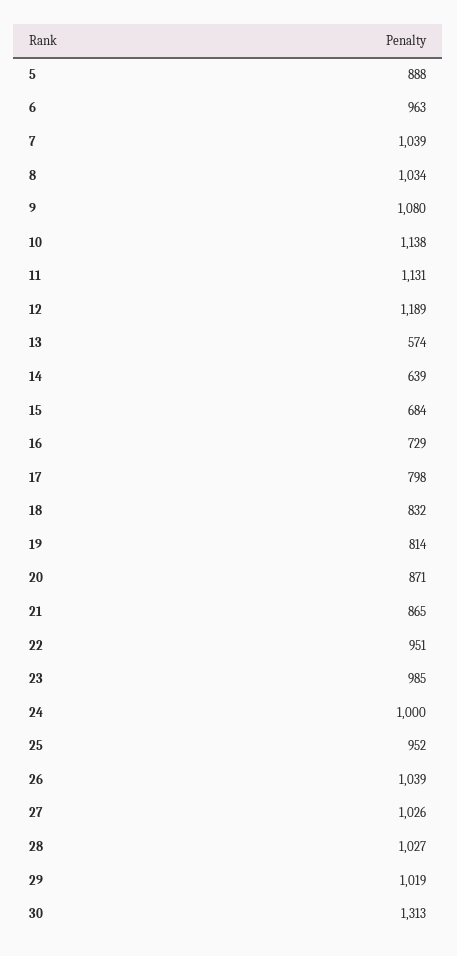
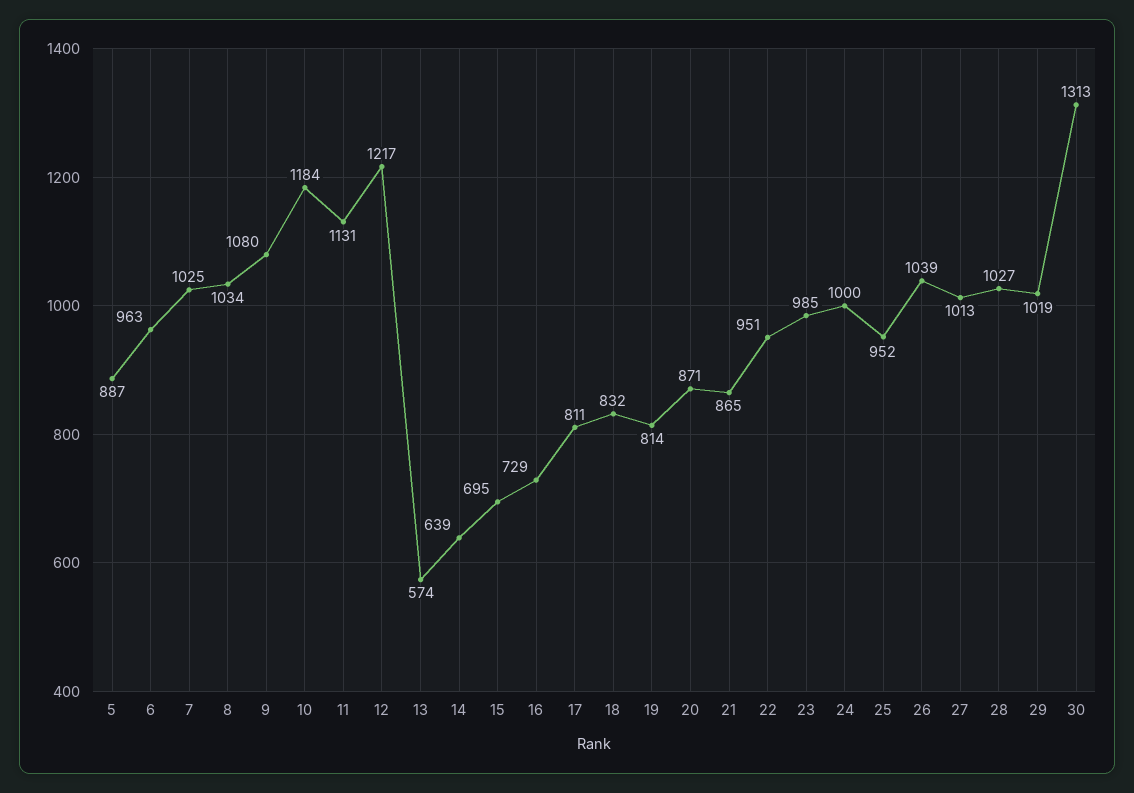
  {
-   "5": 888,
+   "5": 887,
    "6": 963,
-   "7": 1039,
+   "7": 1025,
    "8": 1034,
    "9": 1080,
-   "10": 1138,
+   "10": 1184,
    "11": 1131,
-   "12": 1189,
+   "12": 1217,
    "13": 574,
    "14": 639,
-   "15": 684,
+   "15": 695,
    "16": 729,
-   "17": 798,
+   "17": 811,
    "18": 832,
    "19": 814,
    "20": 871,
    "21": 865,
    "22": 951,
    "23": 985,
    "24": 1000,
    "25": 952,
    "26": 1039,
-   "27": 1026,
+   "27": 1013,
    "28": 1027,
    "29": 1019,
    "30": 1313
  }

